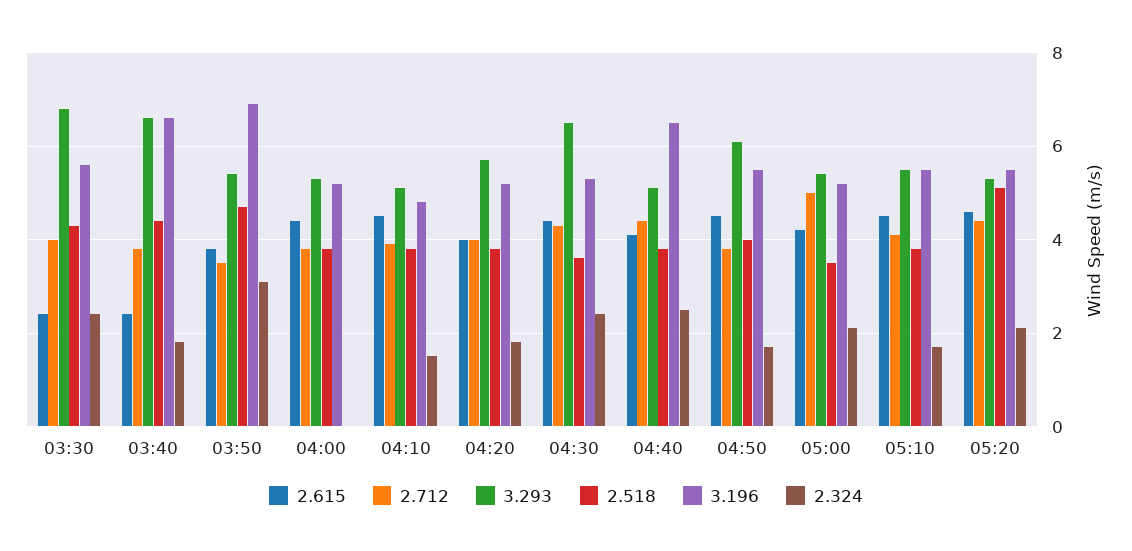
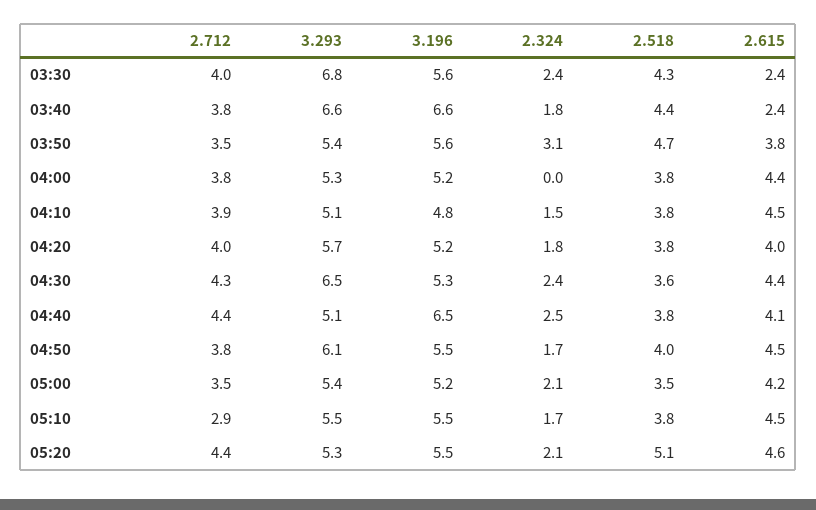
  {
    "2.615": {
      "03:30": 2.4,
      "03:40": 2.4,
      "03:50": 3.8,
      "04:00": 4.4,
      "04:10": 4.5,
      "04:20": 4,
      "04:30": 4.4,
      "04:40": 4.1,
      "04:50": 4.5,
      "05:00": 4.2,
      "05:10": 4.5,
      "05:20": 4.6
    },
    "2.712": {
      "03:30": 4,
      "03:40": 3.8,
      "03:50": 3.5,
      "04:00": 3.8,
      "04:10": 3.9,
      "04:20": 4,
      "04:30": 4.3,
      "04:40": 4.4,
      "04:50": 3.8,
-     "05:00": 5,
+     "05:00": 3.5,
-     "05:10": 4,
+     "05:10": 2.9,
      "05:20": 4.4
    },
    "3.293": {
      "03:30": 6.8,
      "03:40": 6.6,
      "03:50": 5.4,
      "04:00": 5.3,
      "04:10": 5.1,
      "04:20": 5.7,
      "04:30": 6.5,
      "04:40": 5.1,
      "04:50": 6.1,
      "05:00": 5.4,
      "05:10": 5.5,
      "05:20": 5.3
    },
    "2.518": {
      "03:30": 4.3,
      "03:40": 4.4,
      "03:50": 4.7,
      "04:00": 3.8,
      "04:10": 3.8,
      "04:20": 3.8,
      "04:30": 3.6,
      "04:40": 3.8,
      "04:50": 4,
      "05:00": 3.5,
      "05:10": 3.8,
      "05:20": 5.1
    },
    "3.196": {
      "03:30": 5.6,
      "03:40": 6.6,
-     "03:50": 7,
+     "03:50": 5.6,
      "04:00": 5.2,
      "04:10": 4.8,
      "04:20": 5.2,
      "04:30": 5.3,
      "04:40": 6.5,
      "04:50": 5.5,
      "05:00": 5.2,
      "05:10": 5.5,
      "05:20": 5.5
    },
    "2.324": {
      "03:30": 2.4,
      "03:40": 1.8,
      "03:50": 3.1,
      "04:00": 0,
      "04:10": 1.5,
      "04:20": 1.8,
      "04:30": 2.4,
      "04:40": 2.5,
      "04:50": 1.7,
      "05:00": 2.1,
      "05:10": 1.7,
      "05:20": 2.1
    }
  }

